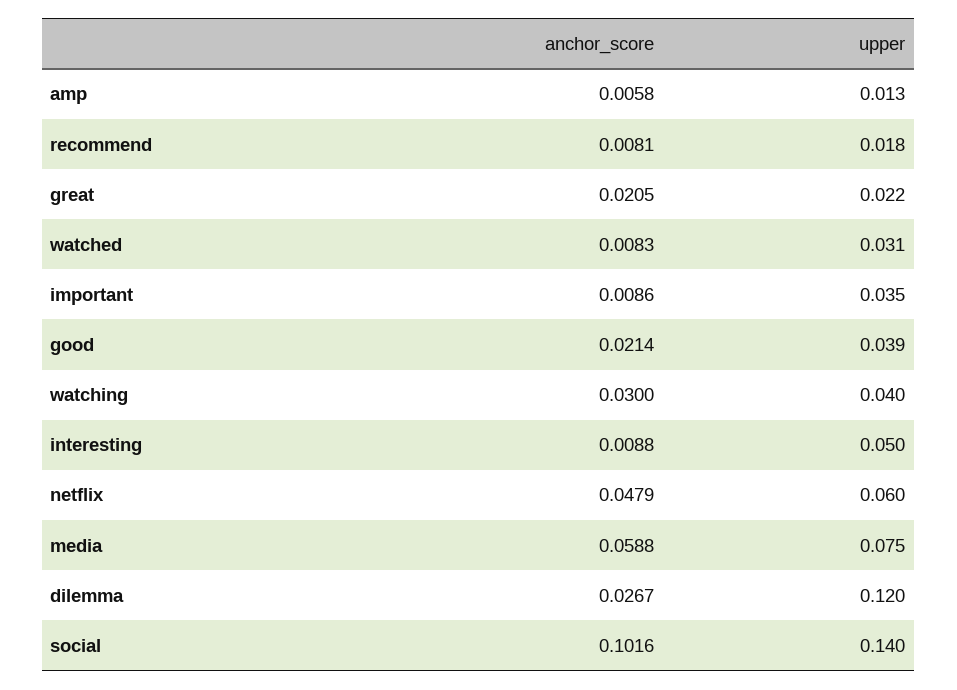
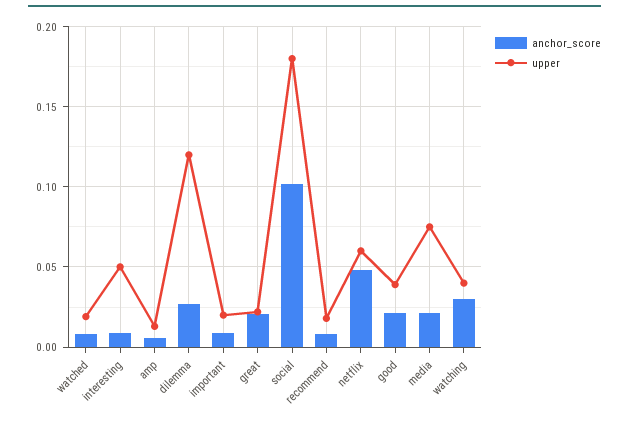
  {
    "anchor_score": {
      "amp": 0.0058,
      "recommend": 0.0081,
      "great": 0.0205,
      "watched": 0.0083,
      "important": 0.0086,
      "good": 0.0214,
      "watching": 0.03,
      "interesting": 0.0088,
      "netflix": 0.0479,
-     "media": 0.0588,
+     "media": 0.02,
      "dilemma": 0.0267,
      "social": 0.1016
    },
    "upper": {
      "amp": 0.013,
      "recommend": 0.018,
      "great": 0.022,
-     "watched": 0.031,
+     "watched": 0.02,
-     "important": 0.035,
+     "important": 0.02,
      "good": 0.039,
      "watching": 0.04,
      "interesting": 0.05,
      "netflix": 0.06,
      "media": 0.075,
      "dilemma": 0.12,
-     "social": 0.14
+     "social": 0.18
    }
  }

